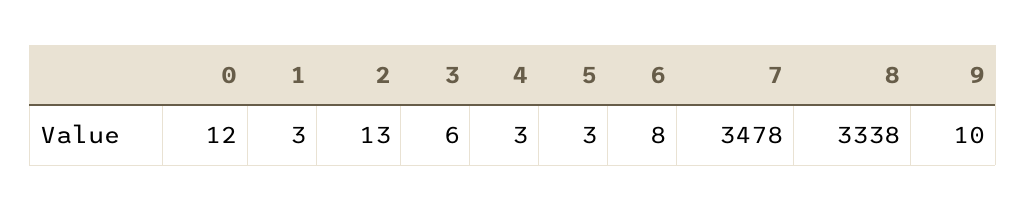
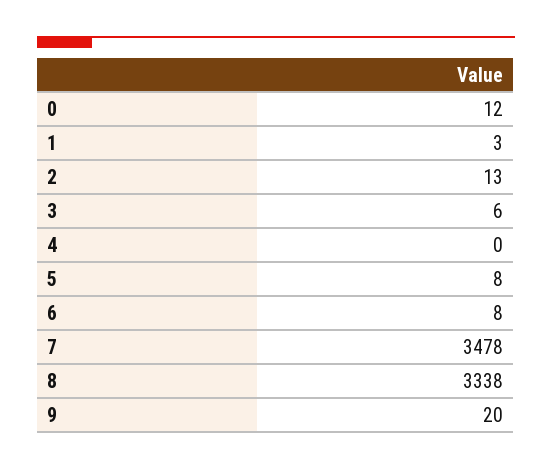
  {
    "0": 12,
    "1": 3,
    "2": 13,
    "3": 6,
-   "4": 3,
+   "4": 0,
-   "5": 3,
+   "5": 8,
    "6": 8,
    "7": 3478,
    "8": 3338,
-   "9": 10
+   "9": 20
  }

